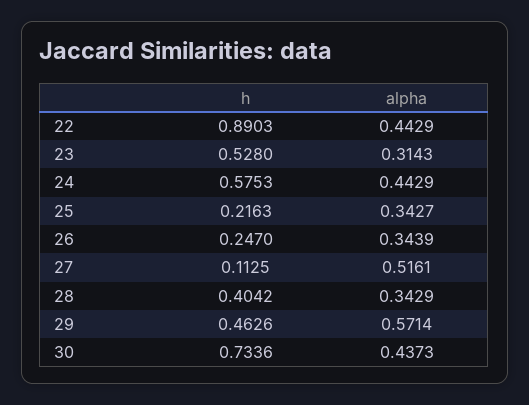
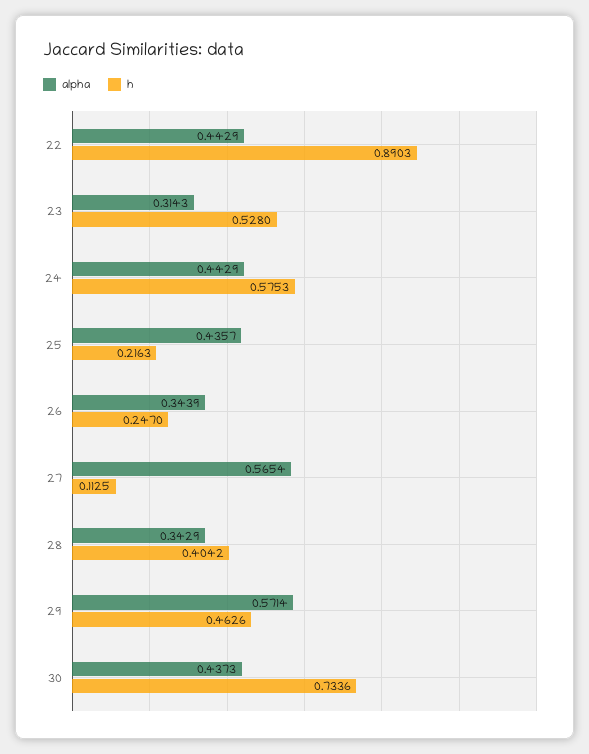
  {
    "h": {
      "22": 0.8903,
      "23": 0.528,
      "24": 0.5753,
      "25": 0.2163,
      "26": 0.247,
      "27": 0.1125,
      "28": 0.4042,
      "29": 0.4626,
      "30": 0.7336
    },
    "alpha": {
      "22": 0.4429,
      "23": 0.3143,
      "24": 0.4429,
-     "25": 0.3427,
+     "25": 0.4357,
      "26": 0.3439,
-     "27": 0.5161,
+     "27": 0.5654,
      "28": 0.3429,
      "29": 0.5714,
      "30": 0.4373
    }
  }

